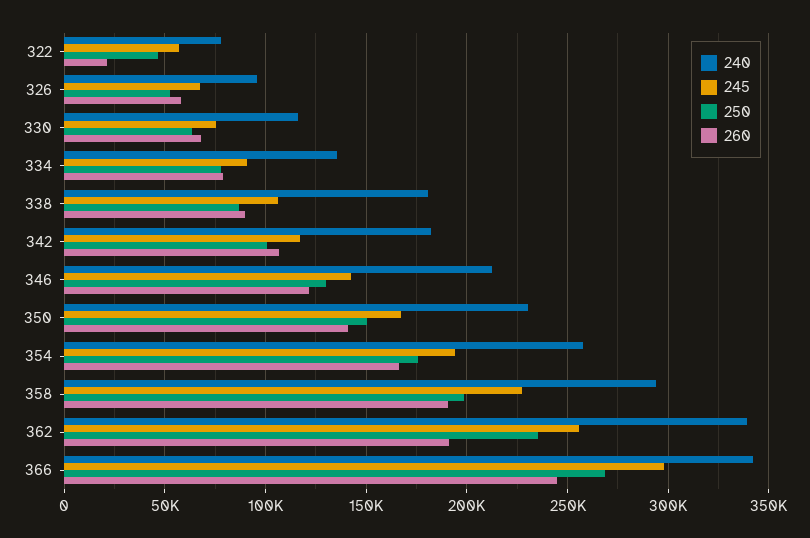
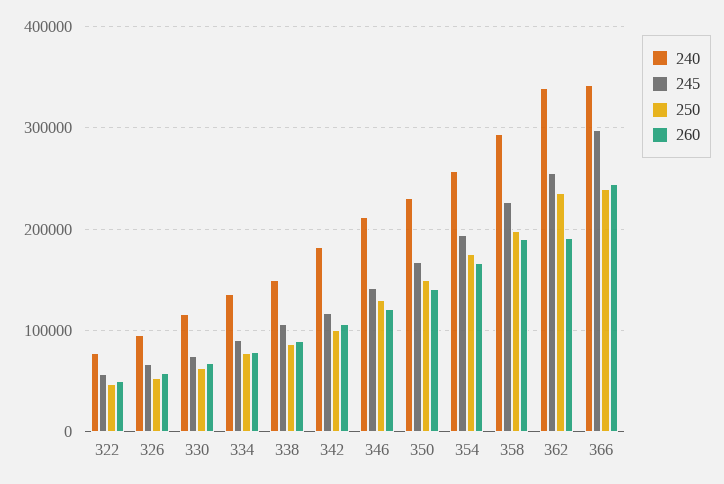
  {
    "240": {
      "322": 80000,
      "326": 95000,
      "330": 115000,
      "334": 135000,
-     "338": 180000,
+     "338": 150000,
      "342": 180000,
      "346": 210000,
      "350": 230000,
      "354": 260000,
      "358": 295000,
      "362": 340000,
      "366": 340000
    },
    "245": {
      "322": 55000,
      "326": 65000,
      "330": 75000,
      "334": 90000,
      "338": 105000,
      "342": 115000,
      "346": 140000,
      "350": 165000,
      "354": 195000,
      "358": 225000,
      "362": 255000,
      "366": 300000
    },
    "250": {
      "322": 45000,
      "326": 55000,
      "330": 65000,
      "334": 80000,
      "338": 85000,
      "342": 100000,
      "346": 130000,
      "350": 150000,
      "354": 175000,
      "358": 200000,
      "362": 235000,
-     "366": 270000
+     "366": 240000
    },
    "260": {
-     "322": 20000,
+     "322": 50000,
      "326": 60000,
      "330": 70000,
      "334": 80000,
      "338": 90000,
      "342": 105000,
      "346": 120000,
      "350": 140000,
      "354": 165000,
      "358": 190000,
      "362": 190000,
      "366": 245000
    }
  }

